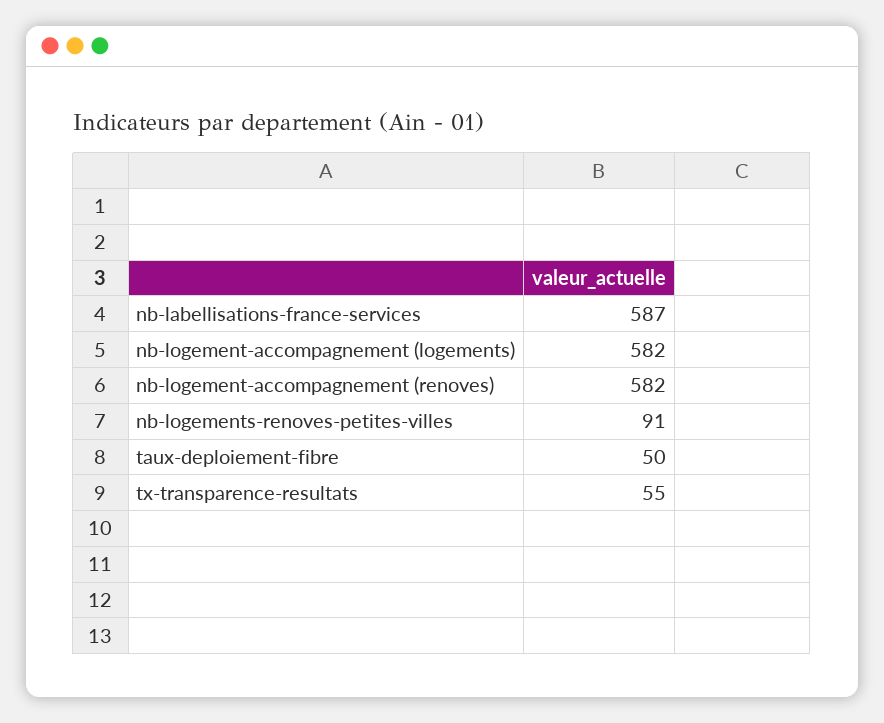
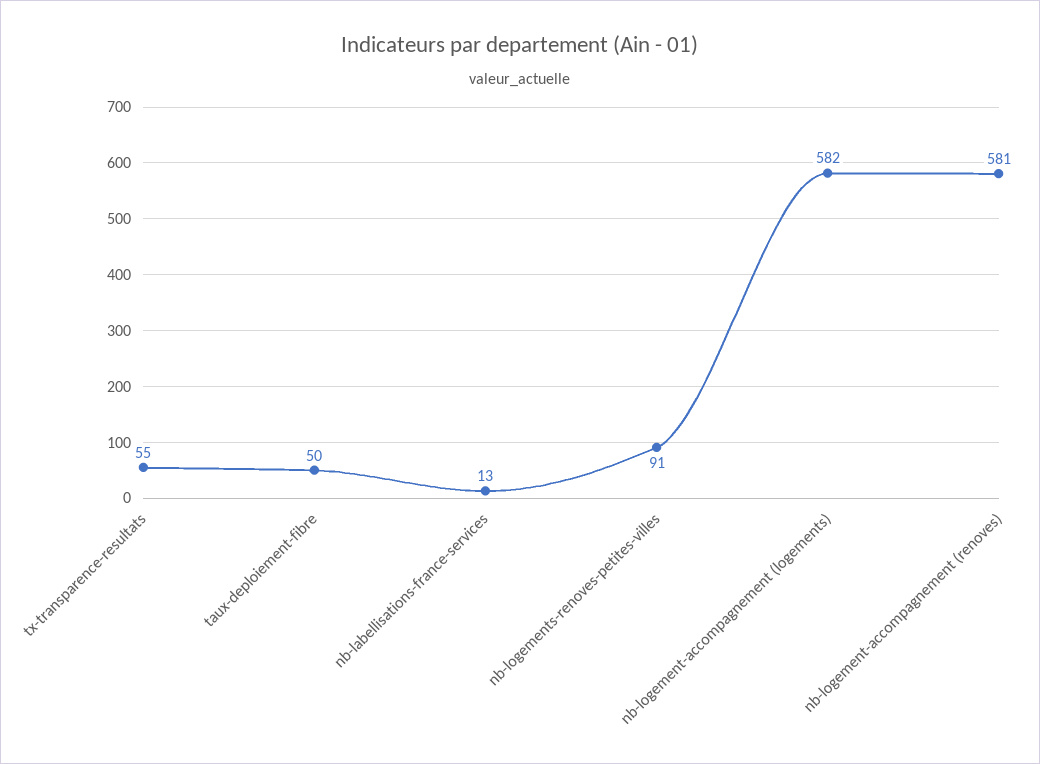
  {
-   "nb-labellisations-france-services": 587,
+   "nb-labellisations-france-services": 13,
    "nb-logement-accompagnement (logements)": 582,
-   "nb-logement-accompagnement (renoves)": 582,
+   "nb-logement-accompagnement (renoves)": 581,
    "nb-logements-renoves-petites-villes": 91,
    "taux-deploiement-fibre": 50,
    "tx-transparence-resultats": 55
  }

